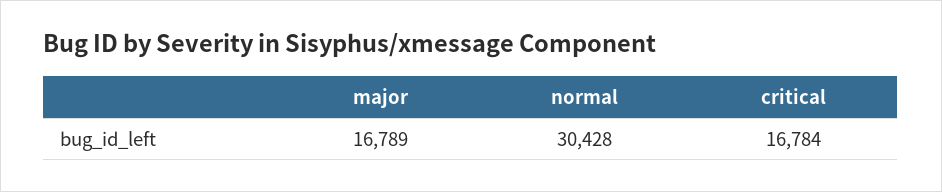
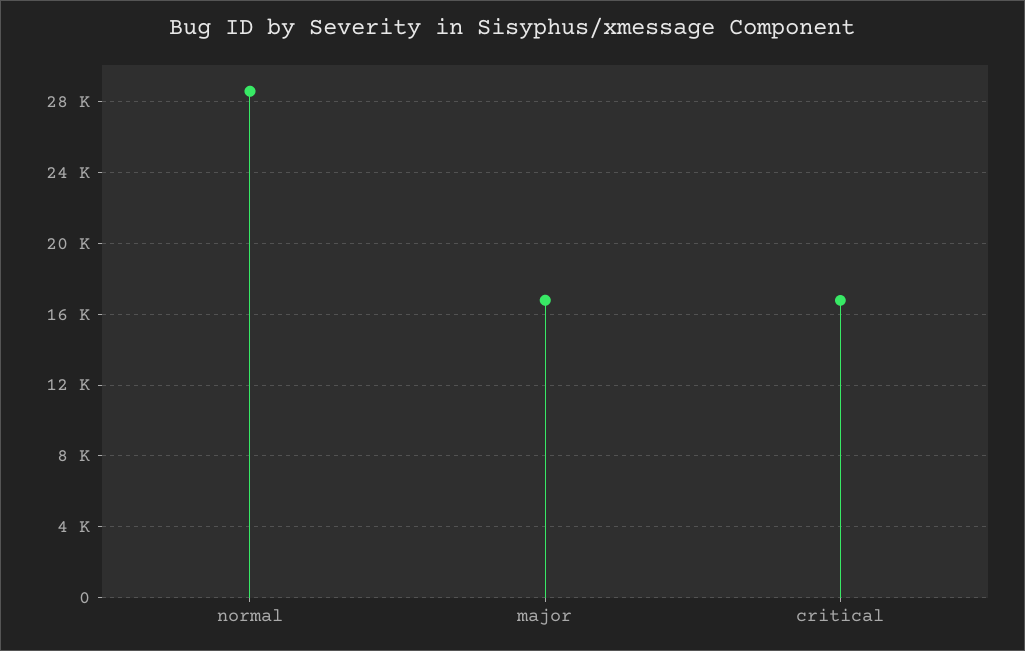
  {
    "major": 16789,
-   "normal": 30428,
+   "normal": 28500,
    "critical": 16784
  }

